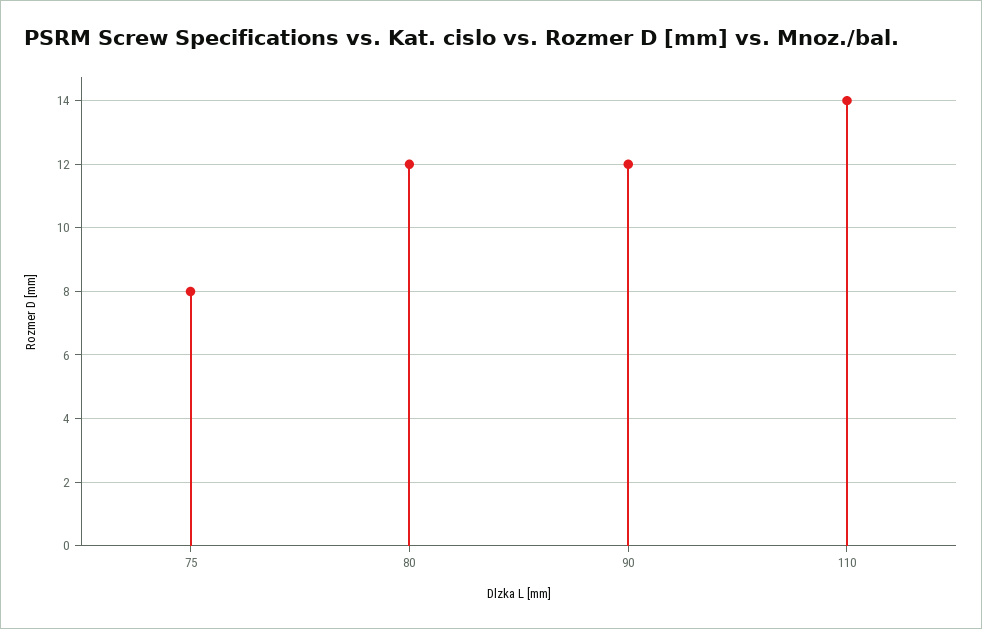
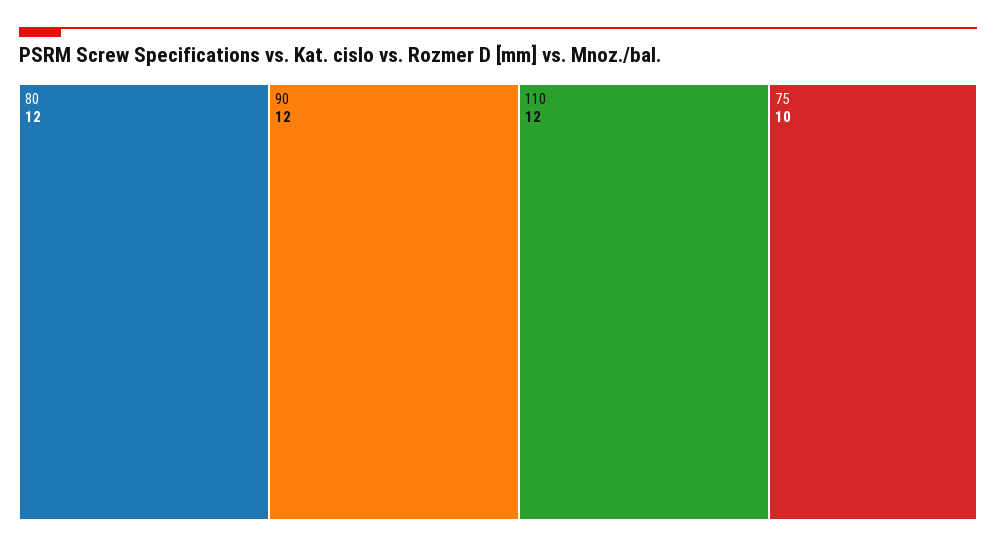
  {
-   "75": 8,
+   "75": 10,
    "80": 12,
    "90": 12,
-   "110": 14
+   "110": 12
  }

